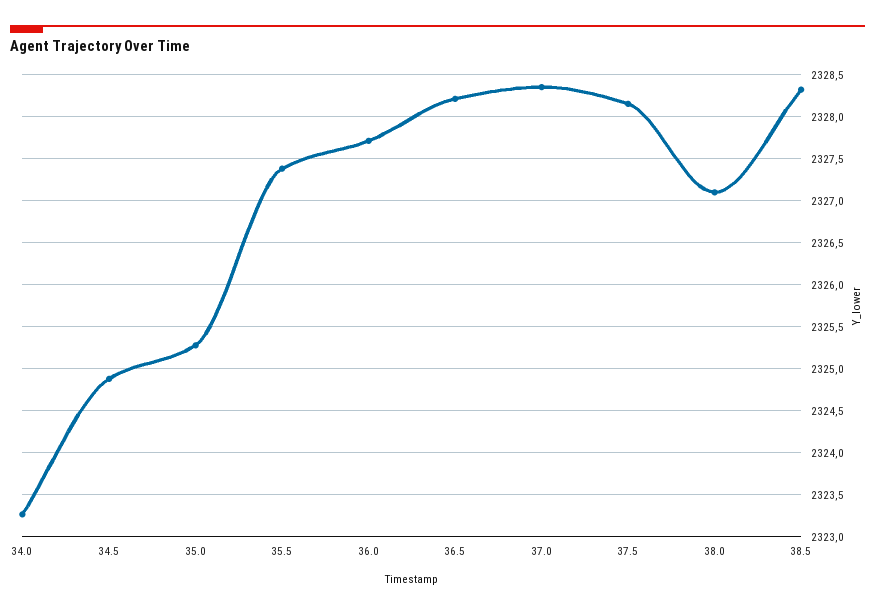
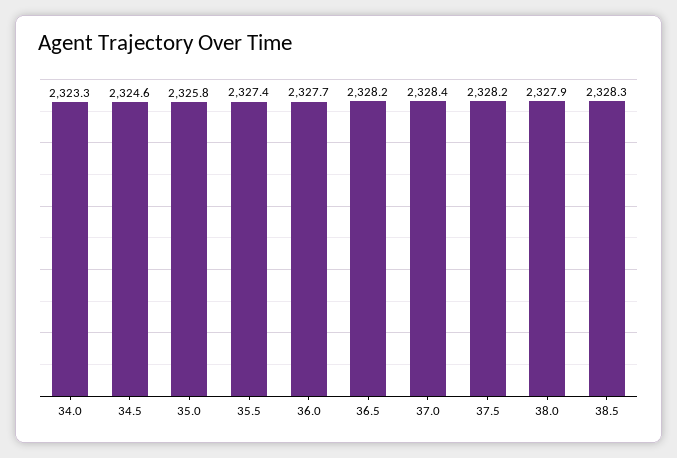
  {
    "34.0": 2323.3,
-   "34.5": 2324.9,
+   "34.5": 2324.6,
-   "35.0": 2325.3,
+   "35.0": 2325.8,
    "35.5": 2327.4,
    "36.0": 2327.7,
    "36.5": 2328.2,
    "37.0": 2328.4,
    "37.5": 2328.2,
-   "38.0": 2327.1,
+   "38.0": 2327.9,
    "38.5": 2328.3
  }

